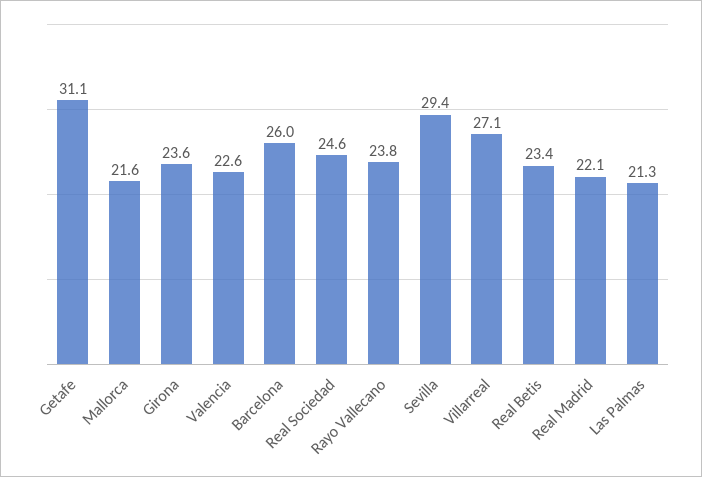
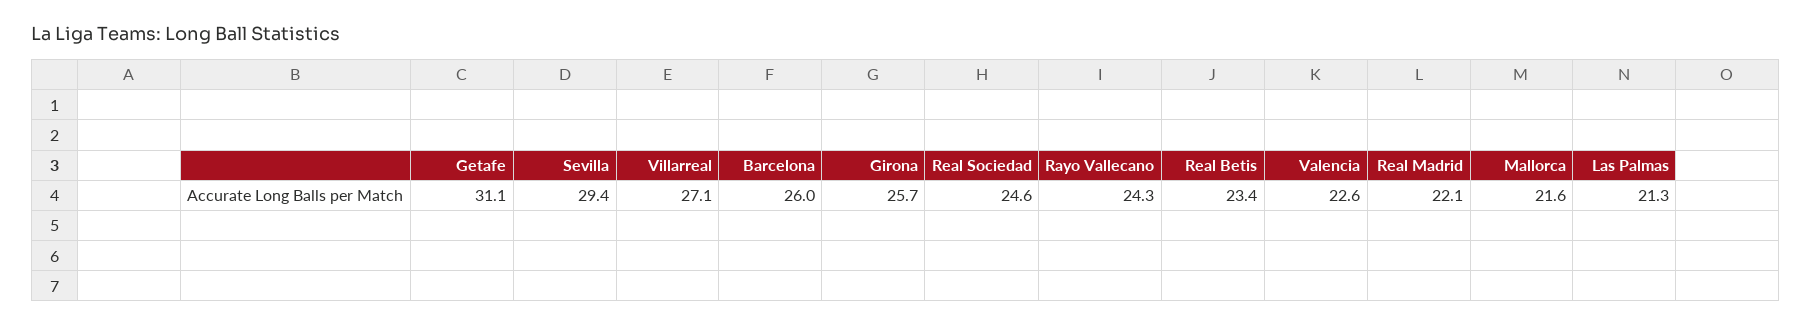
  {
    "Getafe": 31.1,
    "Mallorca": 21.6,
-   "Girona": 23.6,
+   "Girona": 25.7,
    "Valencia": 22.6,
    "Barcelona": 26,
    "Real Sociedad": 24.6,
-   "Rayo Vallecano": 23.8,
+   "Rayo Vallecano": 24.3,
    "Sevilla": 29.4,
    "Villarreal": 27.1,
    "Real Betis": 23.4,
    "Real Madrid": 22.1,
    "Las Palmas": 21.3
  }

